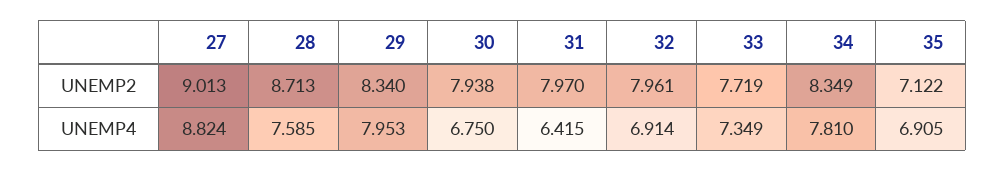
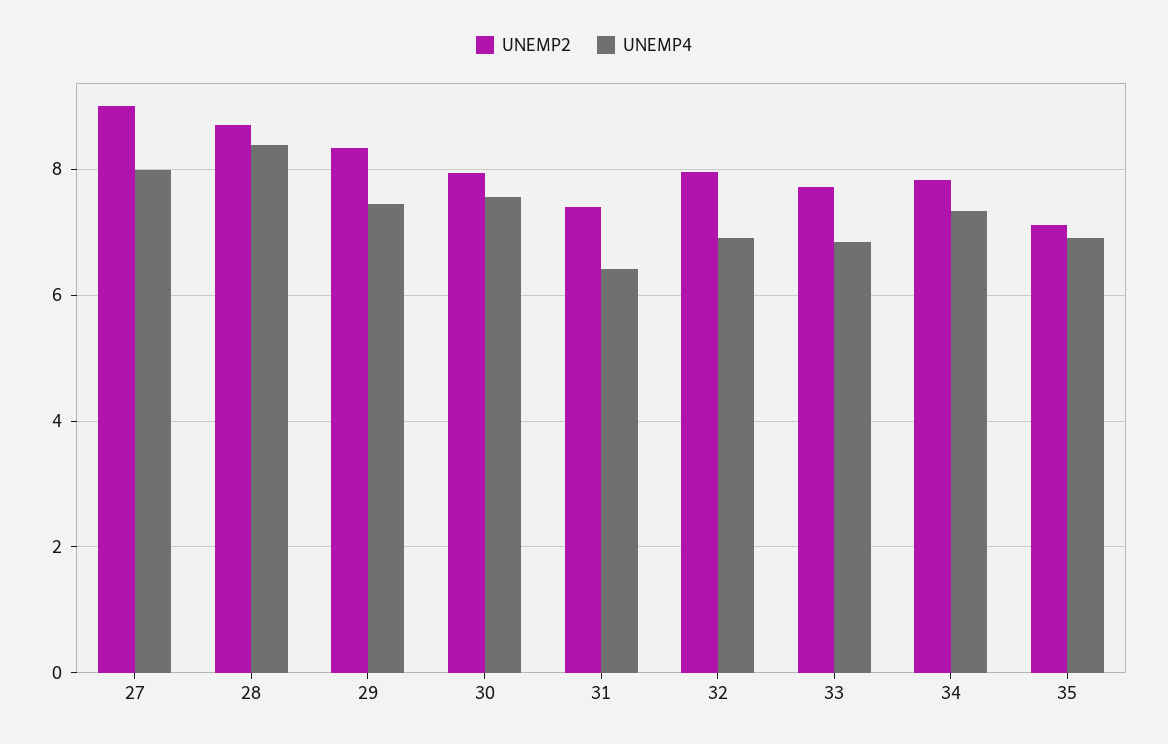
  {
    "UNEMP2": {
      "27": 9.013,
      "28": 8.713,
      "29": 8.34,
      "30": 7.938,
-     "31": 7.97,
+     "31": 7.4,
      "32": 7.961,
      "33": 7.719,
-     "34": 8.349,
+     "34": 7.8,
      "35": 7.122
    },
    "UNEMP4": {
-     "27": 8.824,
+     "27": 8,
-     "28": 7.585,
+     "28": 8.4,
-     "29": 7.953,
+     "29": 7.4,
-     "30": 6.75,
+     "30": 7.6,
      "31": 6.415,
      "32": 6.914,
-     "33": 7.349,
+     "33": 6.8,
-     "34": 7.81,
+     "34": 7.4,
      "35": 6.905
    }
  }

